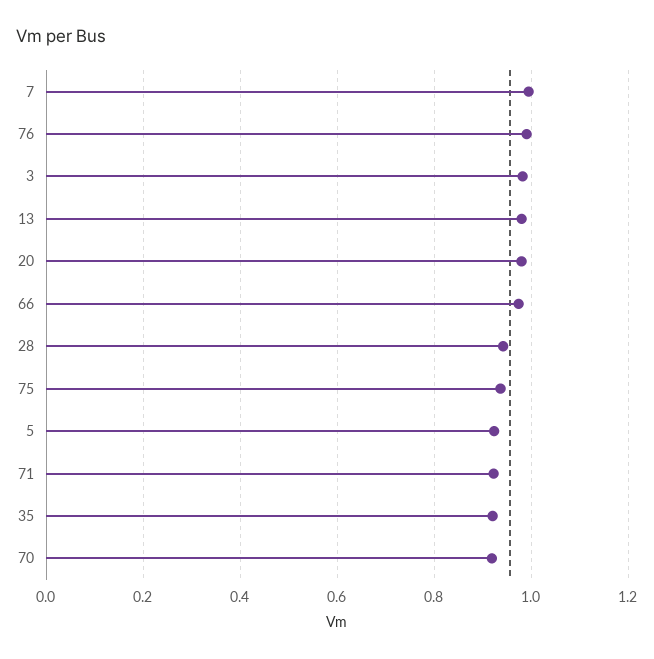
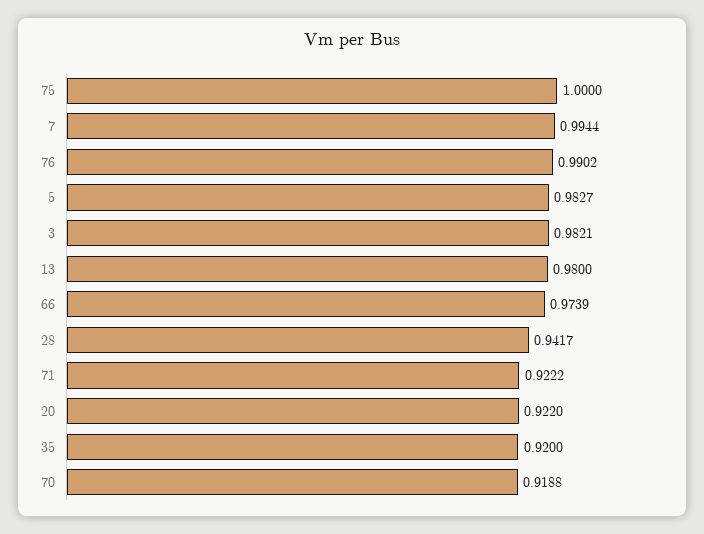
  {
    "7": 0.9944,
    "76": 0.9902,
    "3": 0.9821,
    "13": 0.98,
-   "20": 0.98,
+   "20": 0.922,
    "66": 0.9739,
    "28": 0.9417,
-   "75": 0.94,
+   "75": 1,
-   "5": 0.92,
+   "5": 0.9827,
    "71": 0.9222,
    "35": 0.92,
    "70": 0.9188
  }

